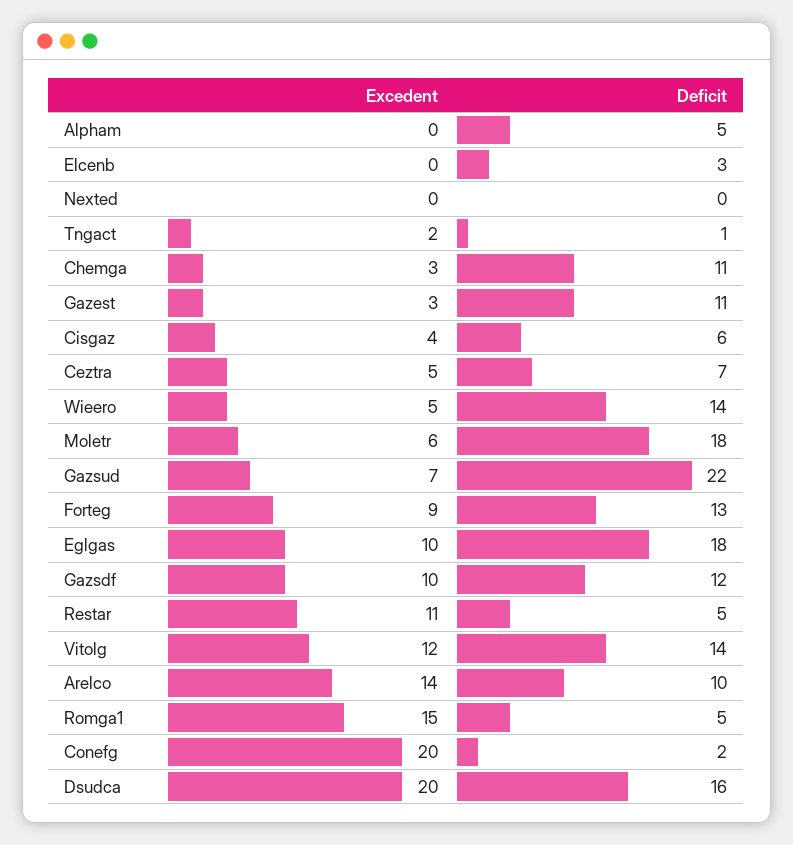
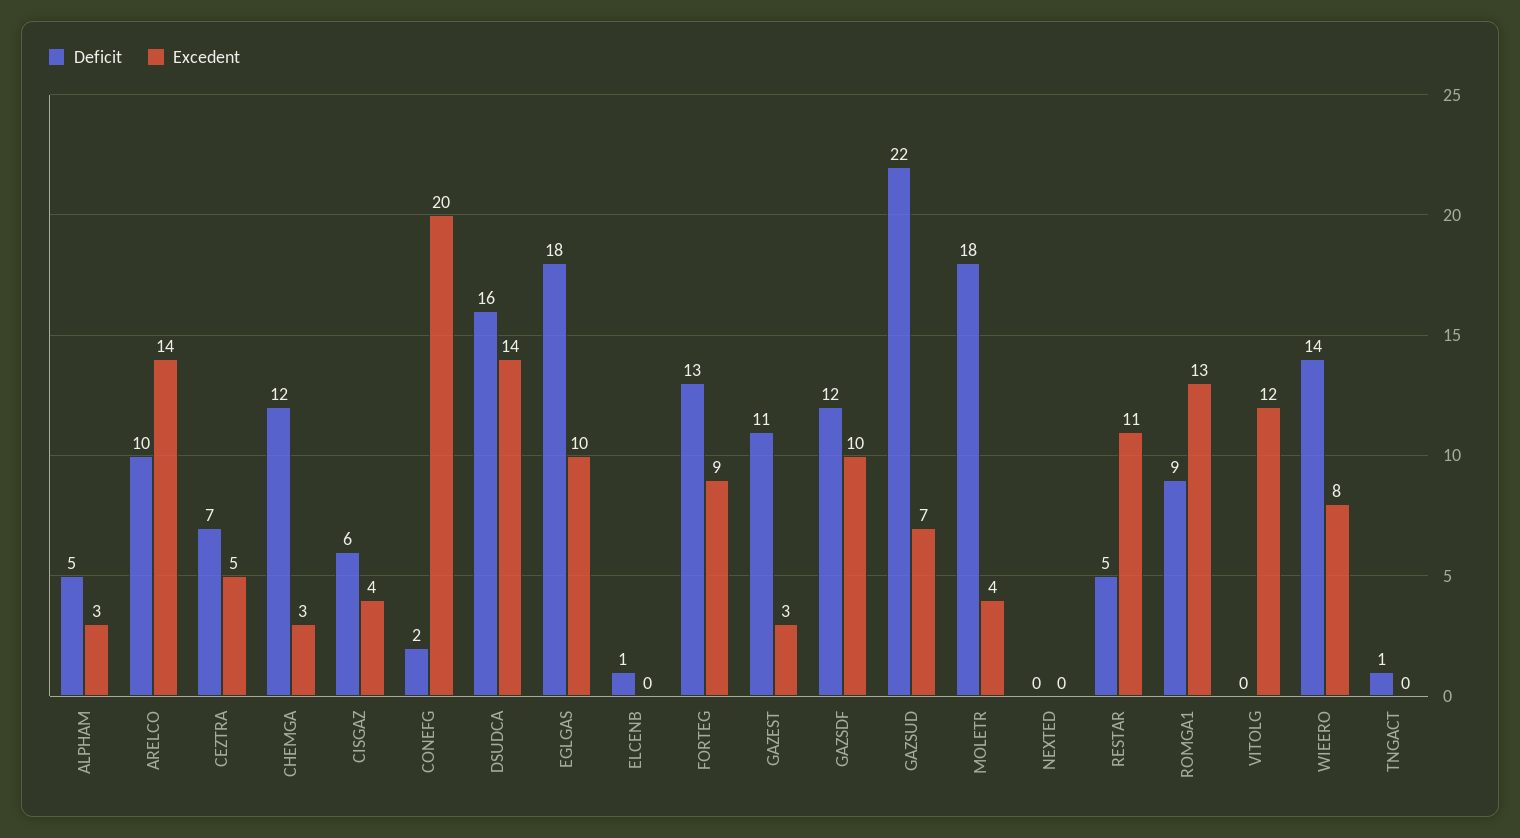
  {
    "Excedent": {
-     "Alpham": 0,
+     "Alpham": 3,
      "Elcenb": 0,
      "Nexted": 0,
-     "Tngact": 2,
+     "Tngact": 0,
      "Chemga": 3,
      "Gazest": 3,
      "Cisgaz": 4,
      "Ceztra": 5,
-     "Wieero": 5,
+     "Wieero": 8,
-     "Moletr": 6,
+     "Moletr": 4,
      "Gazsud": 7,
      "Forteg": 9,
      "Eglgas": 10,
      "Gazsdf": 10,
      "Restar": 11,
      "Vitolg": 12,
      "Arelco": 14,
-     "Romga1": 15,
+     "Romga1": 13,
      "Conefg": 20,
-     "Dsudca": 20
+     "Dsudca": 14
    },
    "Deficit": {
      "Alpham": 5,
-     "Elcenb": 3,
+     "Elcenb": 1,
      "Nexted": 0,
      "Tngact": 1,
-     "Chemga": 11,
+     "Chemga": 12,
      "Gazest": 11,
      "Cisgaz": 6,
      "Ceztra": 7,
      "Wieero": 14,
      "Moletr": 18,
      "Gazsud": 22,
      "Forteg": 13,
      "Eglgas": 18,
      "Gazsdf": 12,
      "Restar": 5,
-     "Vitolg": 14,
+     "Vitolg": 0,
      "Arelco": 10,
-     "Romga1": 5,
+     "Romga1": 9,
      "Conefg": 2,
      "Dsudca": 16
    }
  }

